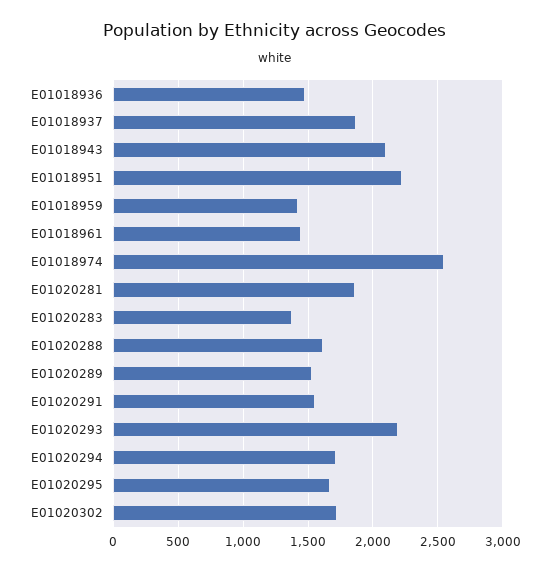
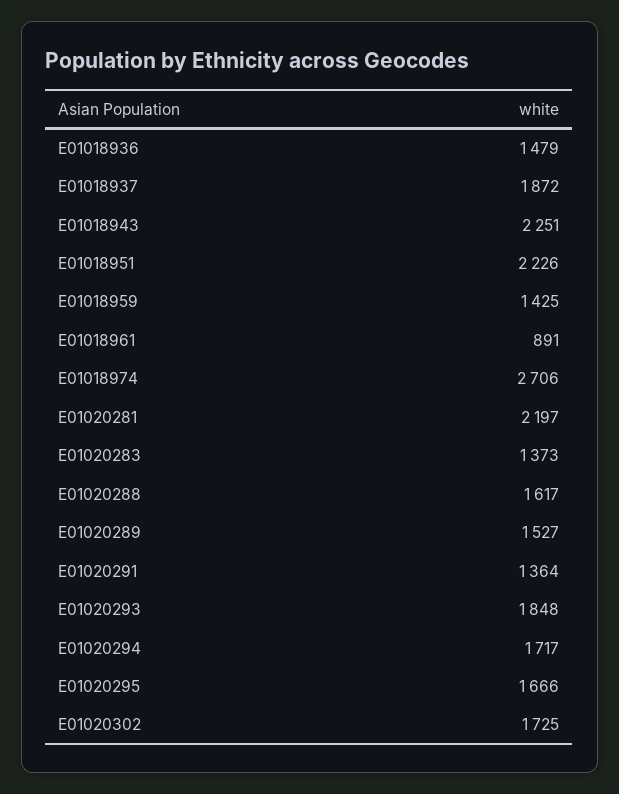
  {
    "E01018936": 1479,
    "E01018937": 1872,
-   "E01018943": 2100,
+   "E01018943": 2251,
    "E01018951": 2226,
    "E01018959": 1425,
-   "E01018961": 1450,
+   "E01018961": 891,
-   "E01018974": 2550,
+   "E01018974": 2706,
-   "E01020281": 1850,
+   "E01020281": 2197,
    "E01020283": 1373,
    "E01020288": 1617,
    "E01020289": 1527,
-   "E01020291": 1550,
+   "E01020291": 1364,
-   "E01020293": 2200,
+   "E01020293": 1848,
    "E01020294": 1717,
    "E01020295": 1666,
    "E01020302": 1725
  }

